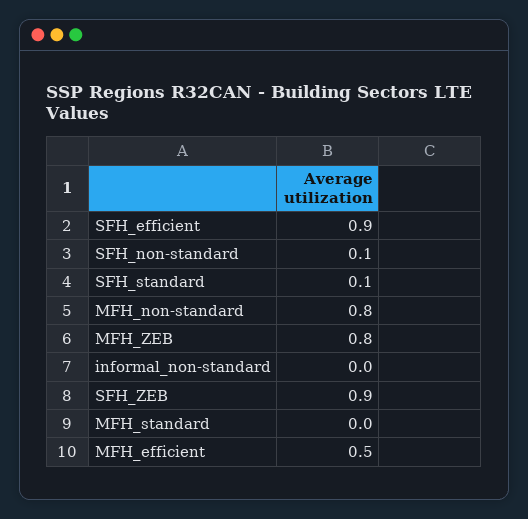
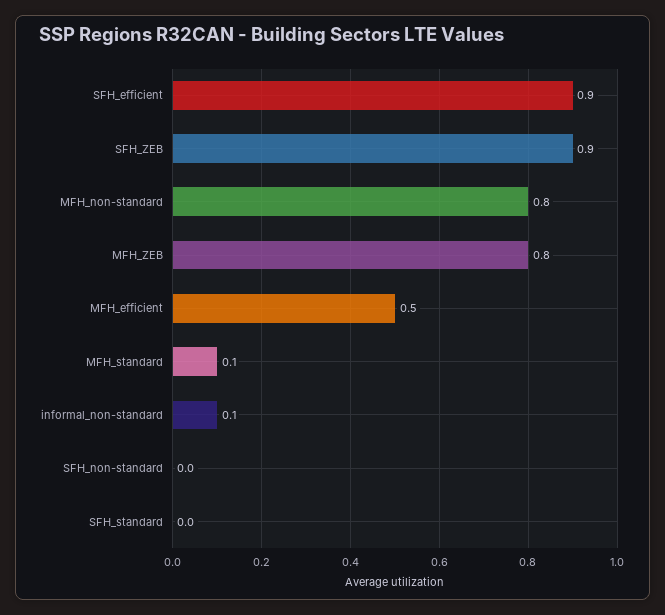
  {
    "SFH_efficient": 0.9,
-   "SFH_non-standard": 0.1,
+   "SFH_non-standard": 0,
-   "SFH_standard": 0.1,
+   "SFH_standard": 0,
    "MFH_non-standard": 0.8,
    "MFH_ZEB": 0.8,
-   "informal_non-standard": 0,
+   "informal_non-standard": 0.1,
    "SFH_ZEB": 0.9,
-   "MFH_standard": 0,
+   "MFH_standard": 0.1,
    "MFH_efficient": 0.5
  }

